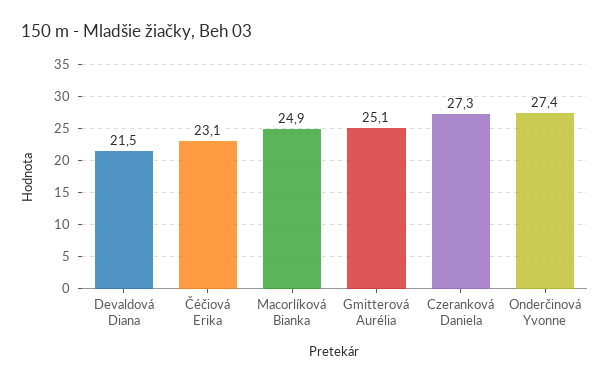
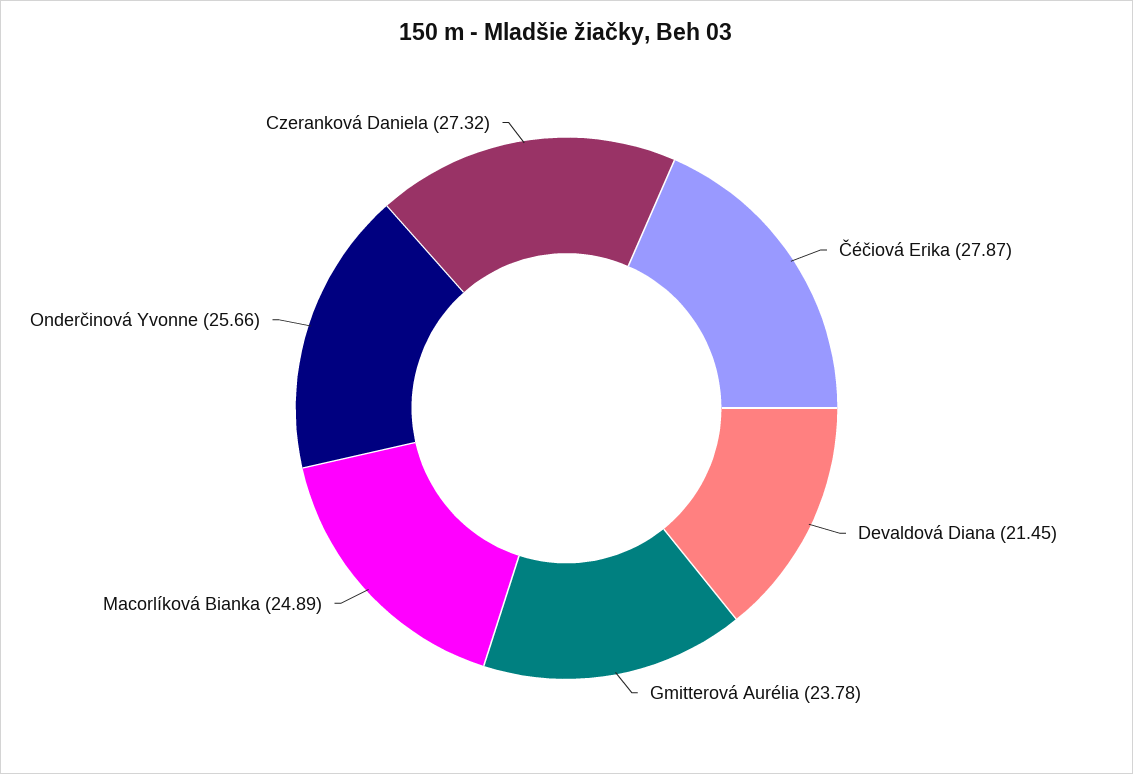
  {
    "Devaldová Diana": 21.45,
-   "Čéčiová Erika": 23.1,
+   "Čéčiová Erika": 27.87,
    "Macorlíková Bianka": 24.89,
-   "Gmitterová Aurélia": 25.1,
+   "Gmitterová Aurélia": 23.78,
    "Czeranková Daniela": 27.32,
-   "Onderčinová Yvonne": 27.4
+   "Onderčinová Yvonne": 25.66
  }

